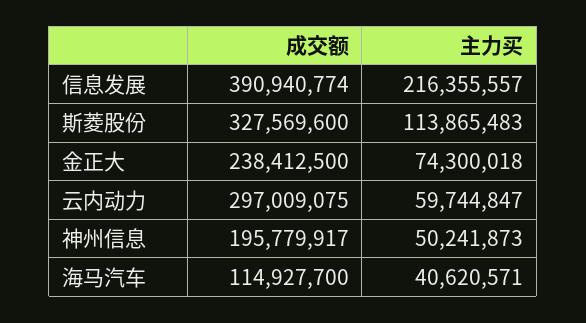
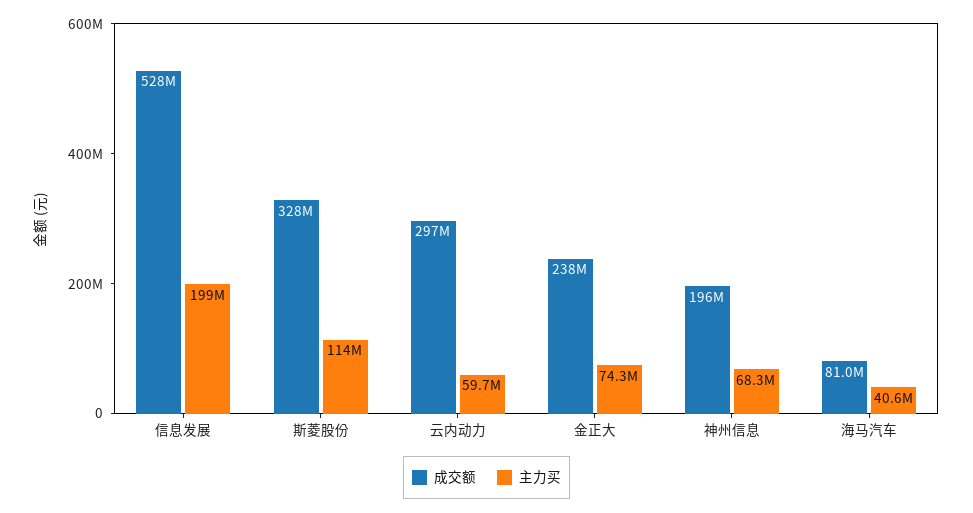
  {
    "成交额": {
-     "信息发展": 390940774,
+     "信息发展": 528000000,
      "斯菱股份": 327569600,
      "金正大": 238412500,
      "云内动力": 297009075,
      "神州信息": 195779917,
-     "海马汽车": 114927700
+     "海马汽车": 81000000
    },
    "主力买": {
-     "信息发展": 216355557,
+     "信息发展": 199000000,
      "斯菱股份": 113865483,
      "金正大": 74300018,
      "云内动力": 59744847,
-     "神州信息": 50241873,
+     "神州信息": 68300000,
      "海马汽车": 40620571
    }
  }

